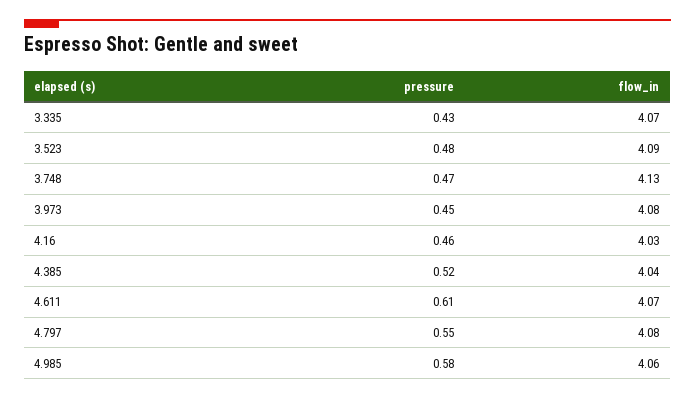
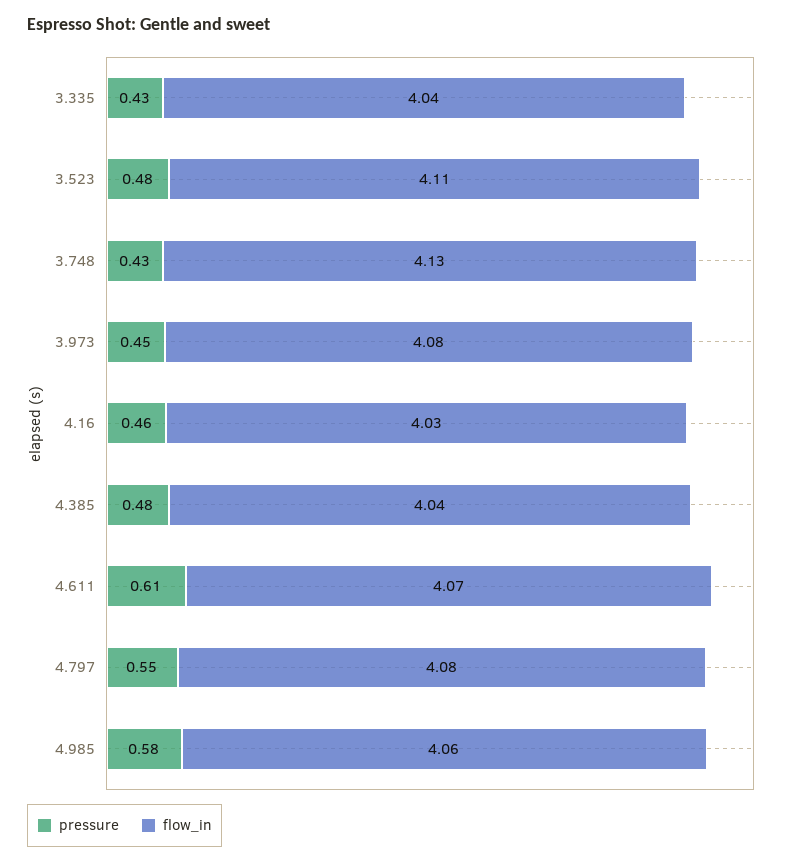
  {
    "pressure": {
      "3.335": 0.43,
      "3.523": 0.48,
-     "3.748": 0.47,
+     "3.748": 0.43,
      "3.973": 0.45,
      "4.16": 0.46,
-     "4.385": 0.52,
+     "4.385": 0.48,
      "4.611": 0.61,
      "4.797": 0.55,
      "4.985": 0.58
    },
    "flow_in": {
-     "3.335": 4.07,
+     "3.335": 4.04,
-     "3.523": 4.09,
+     "3.523": 4.11,
      "3.748": 4.13,
      "3.973": 4.08,
      "4.16": 4.03,
      "4.385": 4.04,
      "4.611": 4.07,
      "4.797": 4.08,
      "4.985": 4.06
    }
  }

